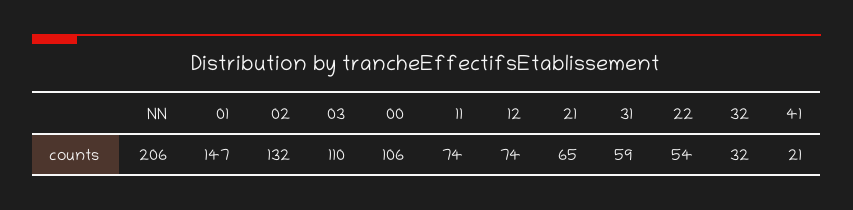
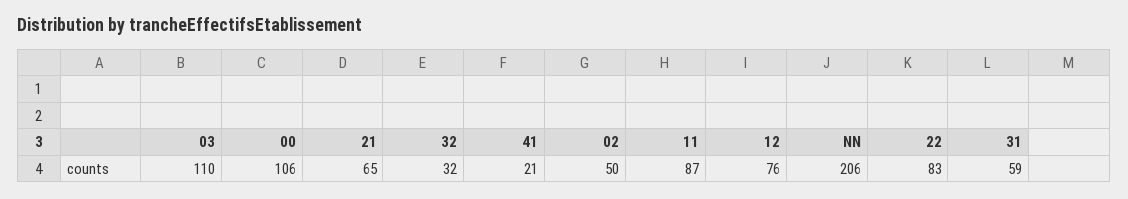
  {
    "NN": 206,
-   "01": 147,
-   "02": 132,
+   "02": 50,
    "03": 110,
    "00": 106,
-   "11": 74,
+   "11": 87,
-   "12": 74,
+   "12": 76,
    "21": 65,
    "31": 59,
-   "22": 54,
+   "22": 83,
    "32": 32,
    "41": 21
  }

